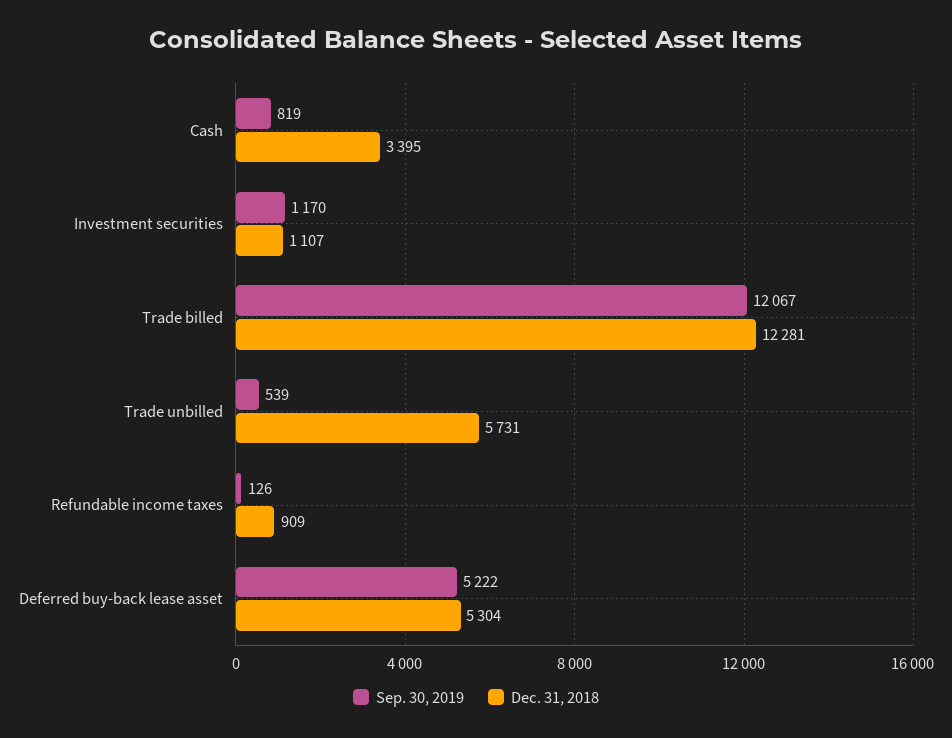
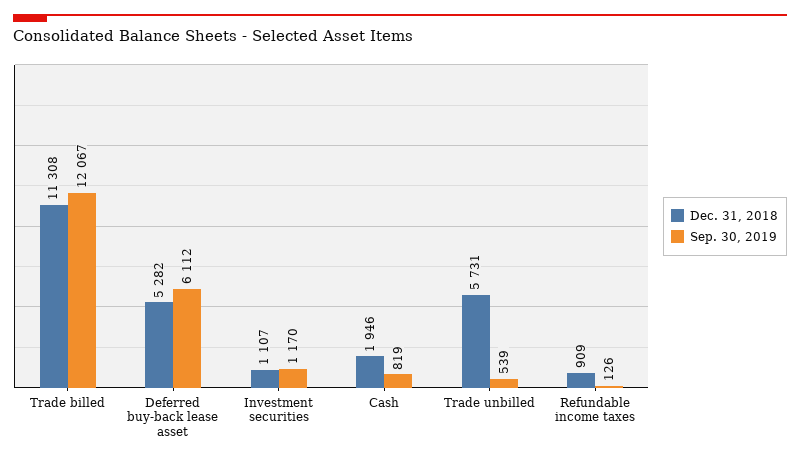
  {
    "Sep. 30, 2019": {
      "Cash": 819,
      "Investment securities": 1170,
      "Trade billed": 12067,
      "Trade unbilled": 539,
      "Refundable income taxes": 126,
-     "Deferred buy-back lease asset": 5222
+     "Deferred buy-back lease asset": 6112
    },
    "Dec. 31, 2018": {
-     "Cash": 3395,
+     "Cash": 1946,
      "Investment securities": 1107,
-     "Trade billed": 12281,
+     "Trade billed": 11308,
      "Trade unbilled": 5731,
      "Refundable income taxes": 909,
-     "Deferred buy-back lease asset": 5304
+     "Deferred buy-back lease asset": 5282
    }
  }

